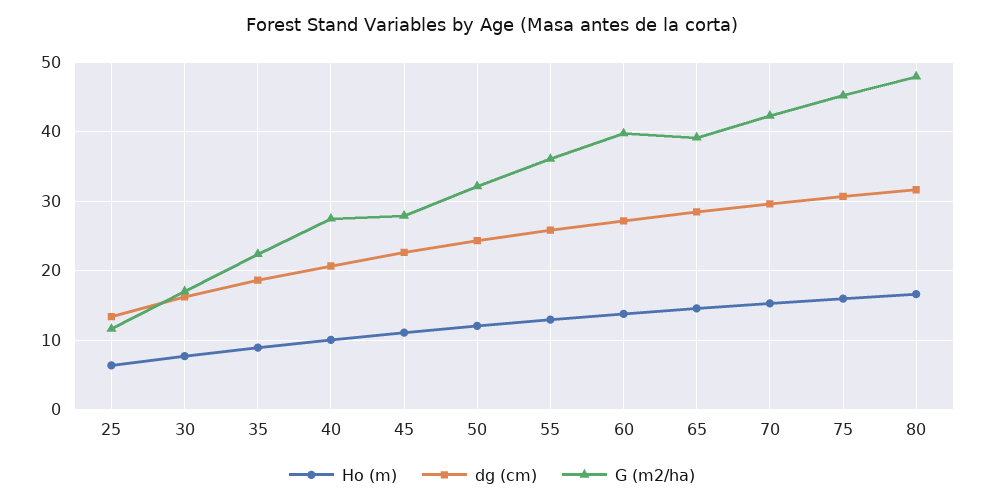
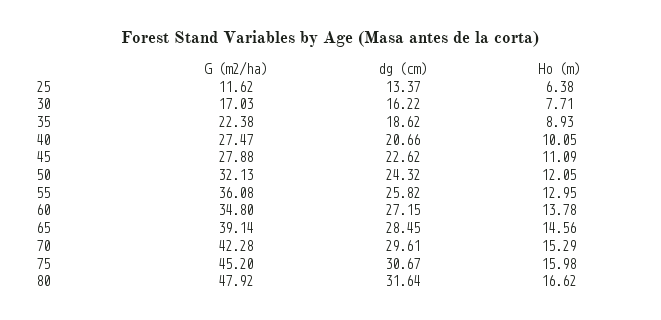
  {
    "Ho (m)": {
      "25": 6.38,
      "30": 7.71,
      "35": 8.93,
      "40": 10.05,
      "45": 11.09,
      "50": 12.05,
      "55": 12.95,
      "60": 13.78,
      "65": 14.56,
      "70": 15.29,
      "75": 15.98,
      "80": 16.62
    },
    "dg (cm)": {
      "25": 13.37,
      "30": 16.22,
      "35": 18.62,
      "40": 20.66,
      "45": 22.62,
      "50": 24.32,
      "55": 25.82,
      "60": 27.15,
      "65": 28.45,
      "70": 29.61,
      "75": 30.67,
      "80": 31.64
    },
    "G (m2/ha)": {
      "25": 11.62,
      "30": 17.03,
      "35": 22.38,
      "40": 27.47,
      "45": 27.88,
      "50": 32.13,
      "55": 36.08,
-     "60": 40,
+     "60": 34.8,
      "65": 39.14,
      "70": 42.28,
      "75": 45.2,
      "80": 47.92
    }
  }

